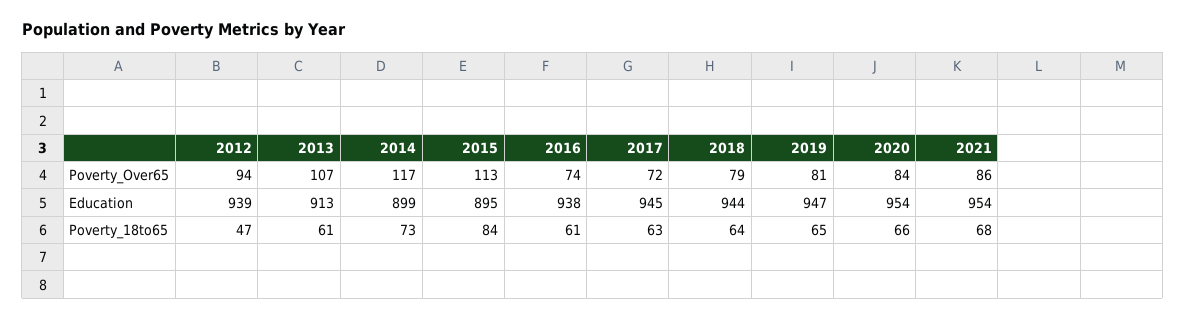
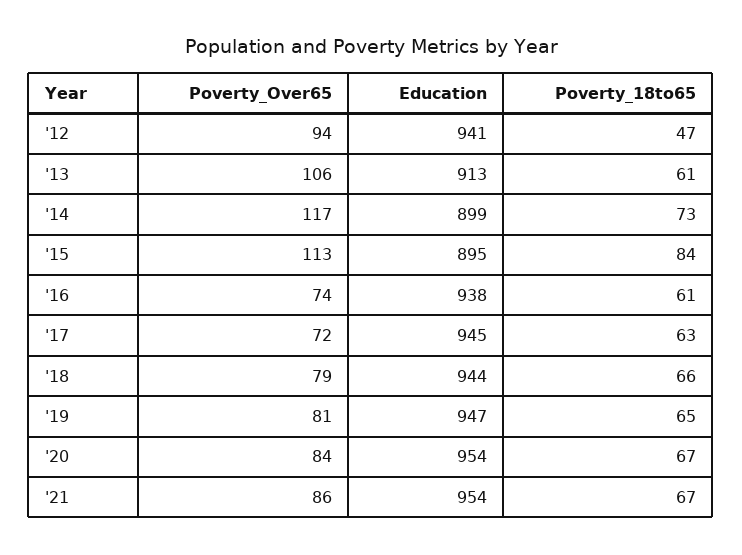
  {
    "2012": {
      "Poverty_Over65": 94,
-     "Education": 939,
+     "Education": 941,
      "Poverty_18to65": 47
    },
    "2013": {
-     "Poverty_Over65": 107,
+     "Poverty_Over65": 106,
      "Education": 913,
      "Poverty_18to65": 61
    },
    "2014": {
      "Poverty_Over65": 117,
      "Education": 899,
      "Poverty_18to65": 73
    },
    "2015": {
      "Poverty_Over65": 113,
      "Education": 895,
      "Poverty_18to65": 84
    },
    "2016": {
      "Poverty_Over65": 74,
      "Education": 938,
      "Poverty_18to65": 61
    },
    "2017": {
      "Poverty_Over65": 72,
      "Education": 945,
      "Poverty_18to65": 63
    },
    "2018": {
      "Poverty_Over65": 79,
      "Education": 944,
-     "Poverty_18to65": 64
+     "Poverty_18to65": 66
    },
    "2019": {
      "Poverty_Over65": 81,
      "Education": 947,
      "Poverty_18to65": 65
    },
    "2020": {
      "Poverty_Over65": 84,
      "Education": 954,
-     "Poverty_18to65": 66
+     "Poverty_18to65": 67
    },
    "2021": {
      "Poverty_Over65": 86,
      "Education": 954,
-     "Poverty_18to65": 68
+     "Poverty_18to65": 67
    }
  }

